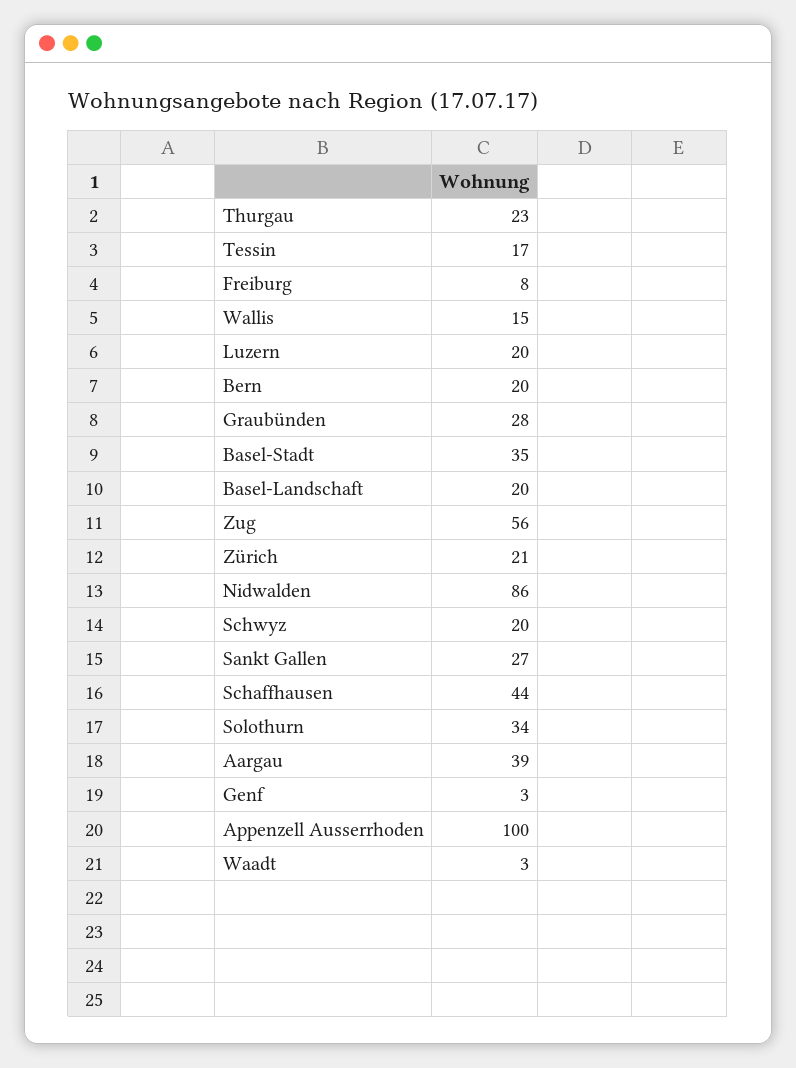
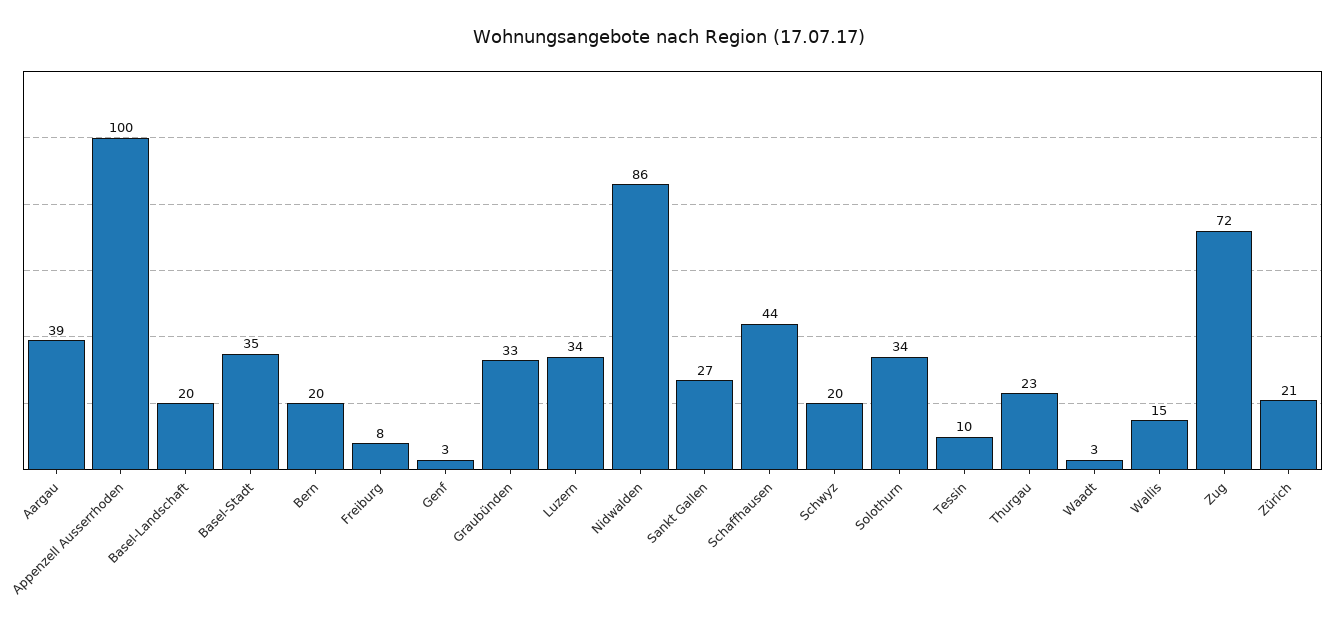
  {
    "Thurgau": 23,
-   "Tessin": 17,
+   "Tessin": 10,
    "Freiburg": 8,
    "Wallis": 15,
-   "Luzern": 20,
+   "Luzern": 34,
    "Bern": 20,
-   "Graubünden": 28,
+   "Graubünden": 33,
    "Basel-Stadt": 35,
    "Basel-Landschaft": 20,
-   "Zug": 56,
+   "Zug": 72,
    "Zürich": 21,
    "Nidwalden": 86,
    "Schwyz": 20,
    "Sankt Gallen": 27,
    "Schaffhausen": 44,
    "Solothurn": 34,
    "Aargau": 39,
    "Genf": 3,
    "Appenzell Ausserrhoden": 100,
    "Waadt": 3
  }

